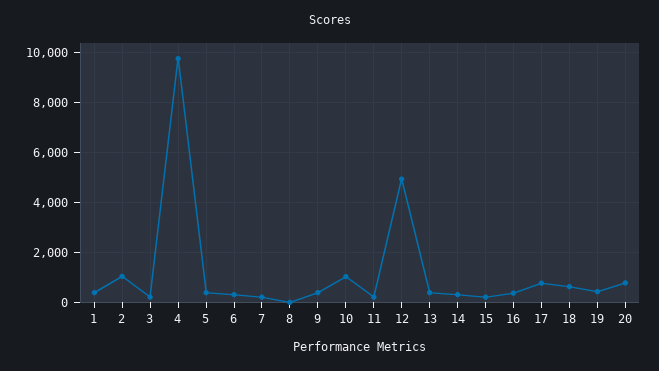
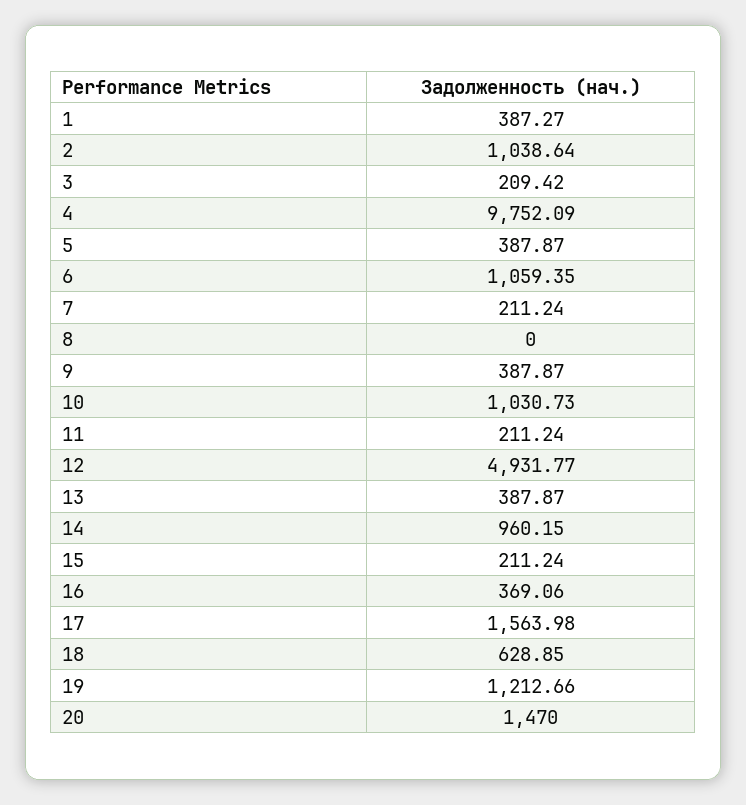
  {
    "1": 387.27,
    "2": 1038.64,
    "3": 209.42,
    "4": 9752.09,
    "5": 387.87,
-   "6": 250,
+   "6": 1059.35,
    "7": 211.24,
    "8": 0,
    "9": 387.87,
    "10": 1030.73,
    "11": 211.24,
    "12": 4931.77,
    "13": 387.87,
-   "14": 250,
+   "14": 960.15,
    "15": 211.24,
    "16": 369.06,
-   "17": 750,
+   "17": 1563.98,
    "18": 628.85,
-   "19": 500,
+   "19": 1212.66,
-   "20": 750
+   "20": 1470
  }

